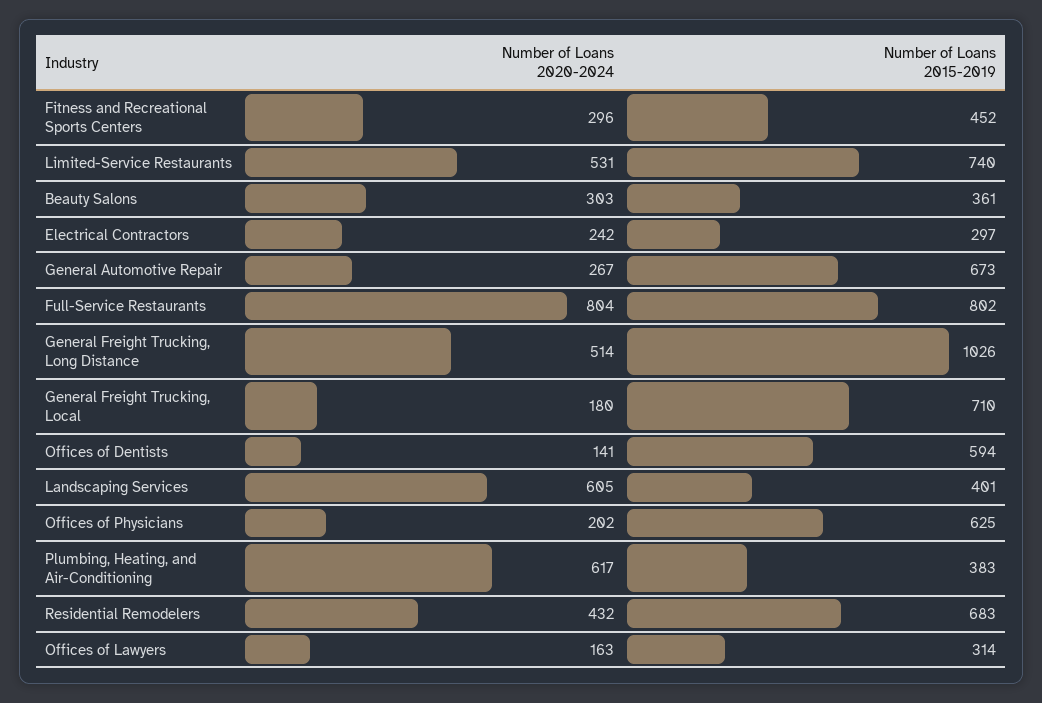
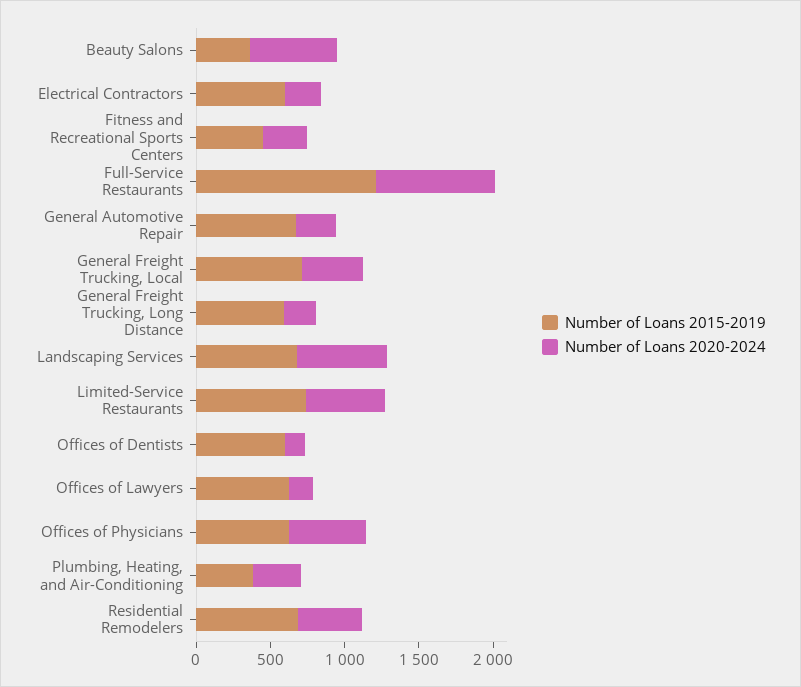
  {
    "Number of Loans 2020-2024": {
      "Fitness and Recreational Sports Centers": 296,
      "Limited-Service Restaurants": 531,
-     "Beauty Salons": 303,
+     "Beauty Salons": 600,
      "Electrical Contractors": 242,
      "General Automotive Repair": 267,
      "Full-Service Restaurants": 804,
-     "General Freight Trucking, Long Distance": 514,
+     "General Freight Trucking, Long Distance": 200,
-     "General Freight Trucking, Local": 180,
+     "General Freight Trucking, Local": 400,
      "Offices of Dentists": 141,
      "Landscaping Services": 605,
-     "Offices of Physicians": 202,
+     "Offices of Physicians": 500,
-     "Plumbing, Heating, and Air-Conditioning": 617,
+     "Plumbing, Heating, and Air-Conditioning": 300,
      "Residential Remodelers": 432,
      "Offices of Lawyers": 163
    },
    "Number of Loans 2015-2019": {
      "Fitness and Recreational Sports Centers": 452,
      "Limited-Service Restaurants": 740,
      "Beauty Salons": 361,
-     "Electrical Contractors": 297,
+     "Electrical Contractors": 600,
      "General Automotive Repair": 673,
-     "Full-Service Restaurants": 802,
+     "Full-Service Restaurants": 1200,
-     "General Freight Trucking, Long Distance": 1026,
+     "General Freight Trucking, Long Distance": 600,
      "General Freight Trucking, Local": 710,
      "Offices of Dentists": 594,
-     "Landscaping Services": 401,
+     "Landscaping Services": 700,
      "Offices of Physicians": 625,
      "Plumbing, Heating, and Air-Conditioning": 383,
      "Residential Remodelers": 683,
-     "Offices of Lawyers": 314
+     "Offices of Lawyers": 600
    }
  }

